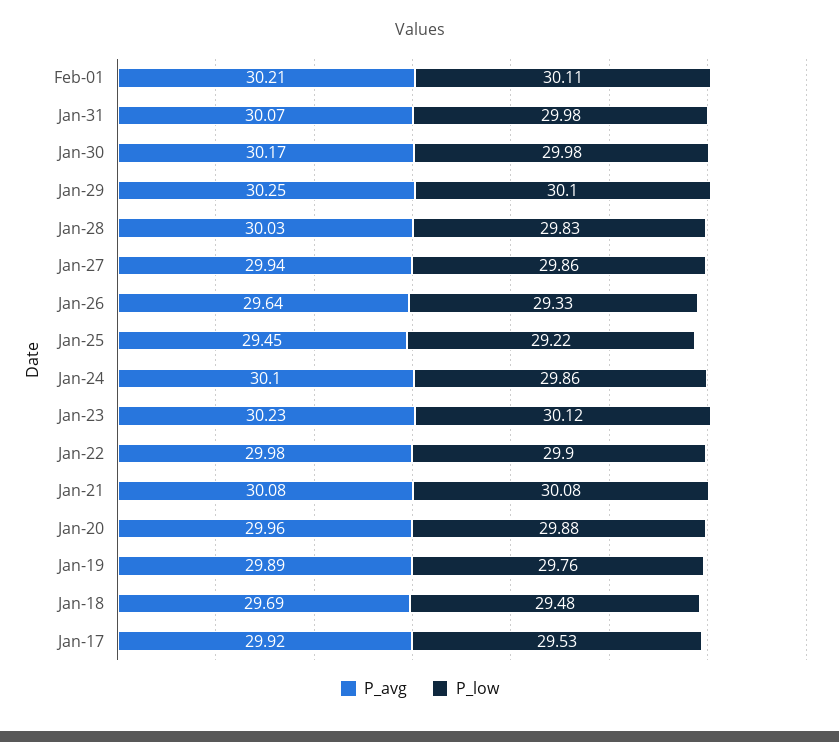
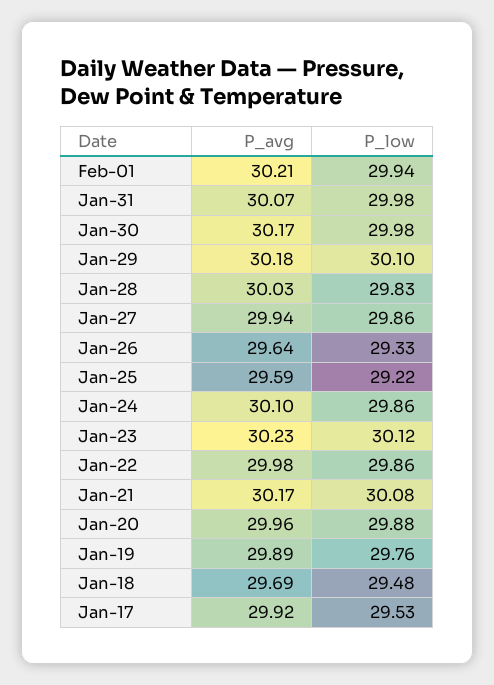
  {
    "P_avg": {
      "Feb-01": 30.21,
      "Jan-31": 30.07,
      "Jan-30": 30.17,
-     "Jan-29": 30.25,
+     "Jan-29": 30.18,
      "Jan-28": 30.03,
      "Jan-27": 29.94,
      "Jan-26": 29.64,
-     "Jan-25": 29.45,
+     "Jan-25": 29.59,
      "Jan-24": 30.1,
      "Jan-23": 30.23,
      "Jan-22": 29.98,
-     "Jan-21": 30.08,
+     "Jan-21": 30.17,
      "Jan-20": 29.96,
      "Jan-19": 29.89,
      "Jan-18": 29.69,
      "Jan-17": 29.92
    },
    "P_low": {
-     "Feb-01": 30.11,
+     "Feb-01": 29.94,
      "Jan-31": 29.98,
      "Jan-30": 29.98,
      "Jan-29": 30.1,
      "Jan-28": 29.83,
      "Jan-27": 29.86,
      "Jan-26": 29.33,
      "Jan-25": 29.22,
      "Jan-24": 29.86,
      "Jan-23": 30.12,
-     "Jan-22": 29.9,
+     "Jan-22": 29.86,
      "Jan-21": 30.08,
      "Jan-20": 29.88,
      "Jan-19": 29.76,
      "Jan-18": 29.48,
      "Jan-17": 29.53
    }
  }

